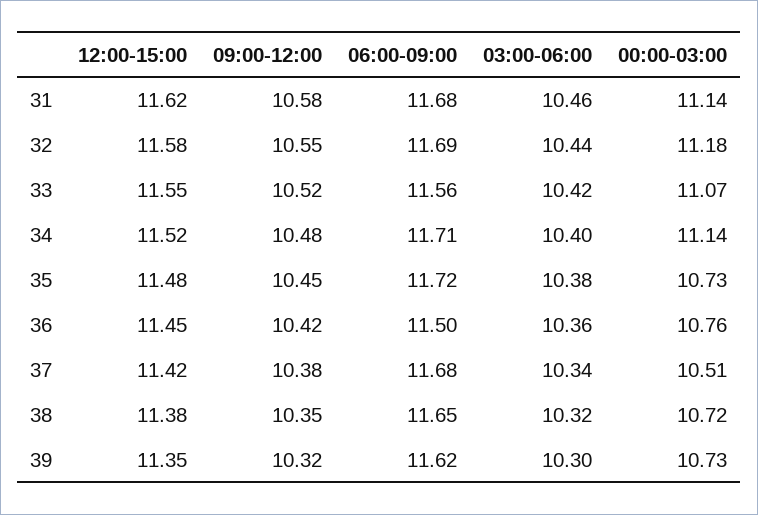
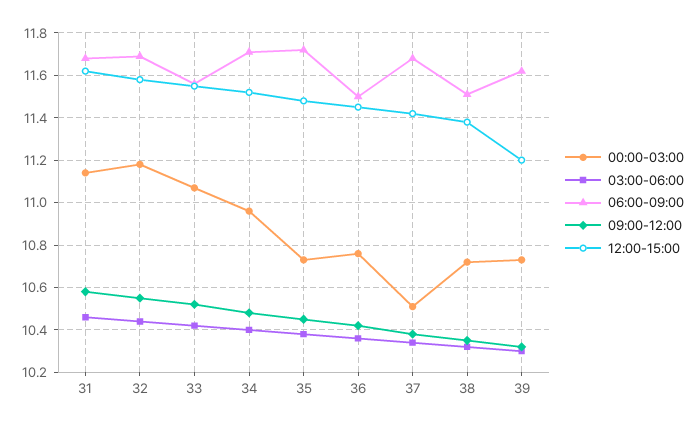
  {
    "12:00-15:00": {
      "31": 11.62,
      "32": 11.58,
      "33": 11.55,
      "34": 11.52,
      "35": 11.48,
      "36": 11.45,
      "37": 11.42,
      "38": 11.38,
-     "39": 11.35
+     "39": 11.2
    },
    "09:00-12:00": {
      "31": 10.58,
      "32": 10.55,
      "33": 10.52,
      "34": 10.48,
      "35": 10.45,
      "36": 10.42,
      "37": 10.38,
      "38": 10.35,
      "39": 10.32
    },
    "06:00-09:00": {
      "31": 11.68,
      "32": 11.69,
      "33": 11.56,
      "34": 11.71,
      "35": 11.72,
      "36": 11.5,
      "37": 11.68,
-     "38": 11.65,
+     "38": 11.5,
      "39": 11.62
    },
    "03:00-06:00": {
      "31": 10.46,
      "32": 10.44,
      "33": 10.42,
      "34": 10.4,
      "35": 10.38,
      "36": 10.36,
      "37": 10.34,
      "38": 10.32,
      "39": 10.3
    },
    "00:00-03:00": {
      "31": 11.14,
      "32": 11.18,
      "33": 11.07,
-     "34": 11.14,
+     "34": 10.95,
      "35": 10.73,
      "36": 10.76,
      "37": 10.51,
      "38": 10.72,
      "39": 10.73
    }
  }

